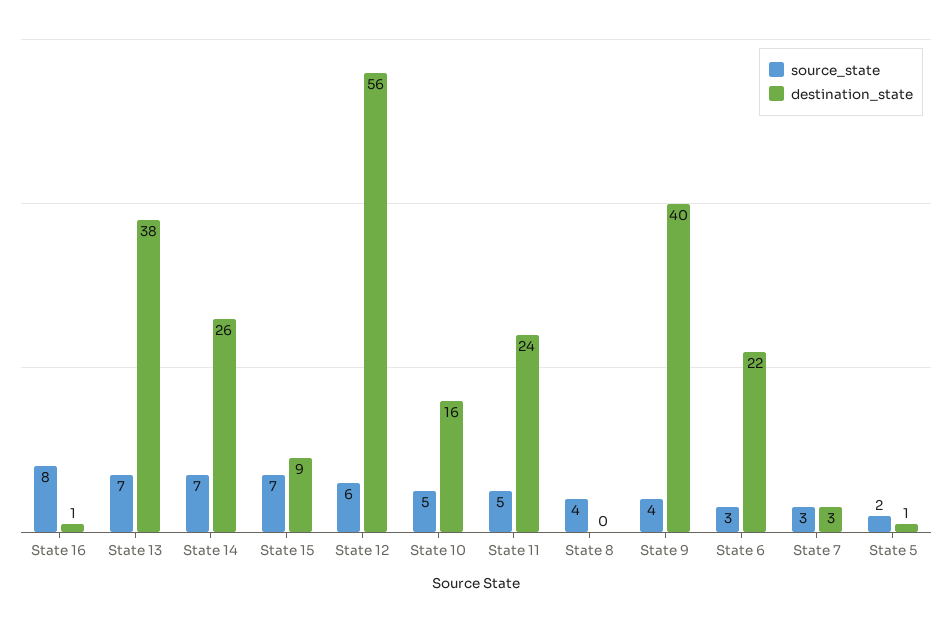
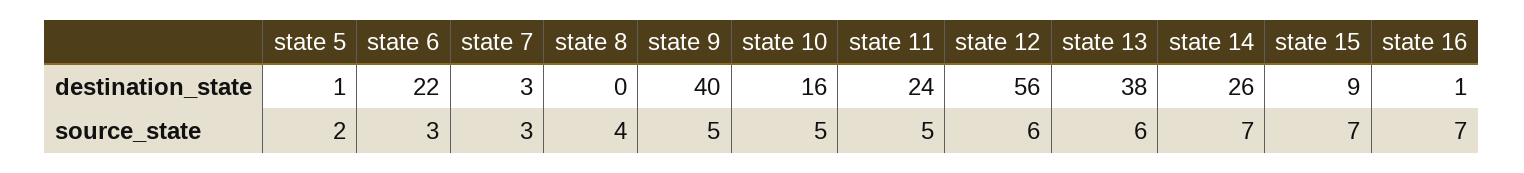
  {
    "source_state": {
-     "State 16": 8,
+     "State 16": 7,
-     "State 13": 7,
+     "State 13": 6,
      "State 14": 7,
      "State 15": 7,
      "State 12": 6,
      "State 10": 5,
      "State 11": 5,
      "State 8": 4,
-     "State 9": 4,
+     "State 9": 5,
      "State 6": 3,
      "State 7": 3,
      "State 5": 2
    },
    "destination_state": {
      "State 16": 1,
      "State 13": 38,
      "State 14": 26,
      "State 15": 9,
      "State 12": 56,
      "State 10": 16,
      "State 11": 24,
      "State 8": 0,
      "State 9": 40,
      "State 6": 22,
      "State 7": 3,
      "State 5": 1
    }
  }

